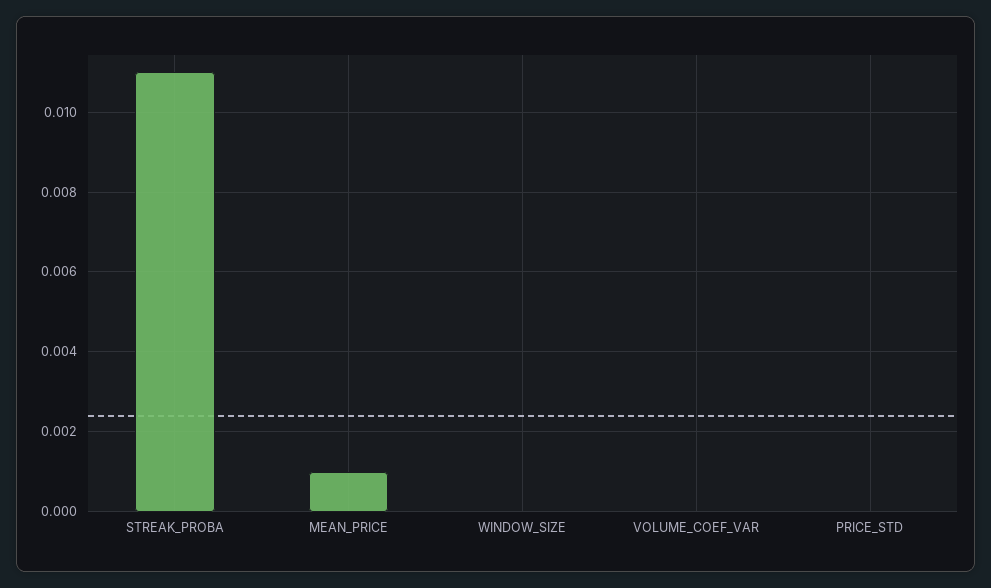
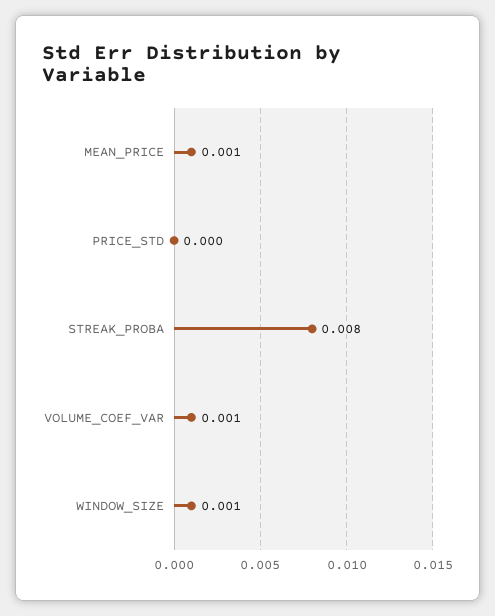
  {
-   "STREAK_PROBA": 0.011,
+   "STREAK_PROBA": 0.008,
    "MEAN_PRICE": 0.001,
-   "WINDOW_SIZE": 0,
+   "WINDOW_SIZE": 0.001,
-   "VOLUME_COEF_VAR": 0,
+   "VOLUME_COEF_VAR": 0.001,
    "PRICE_STD": 0
  }

